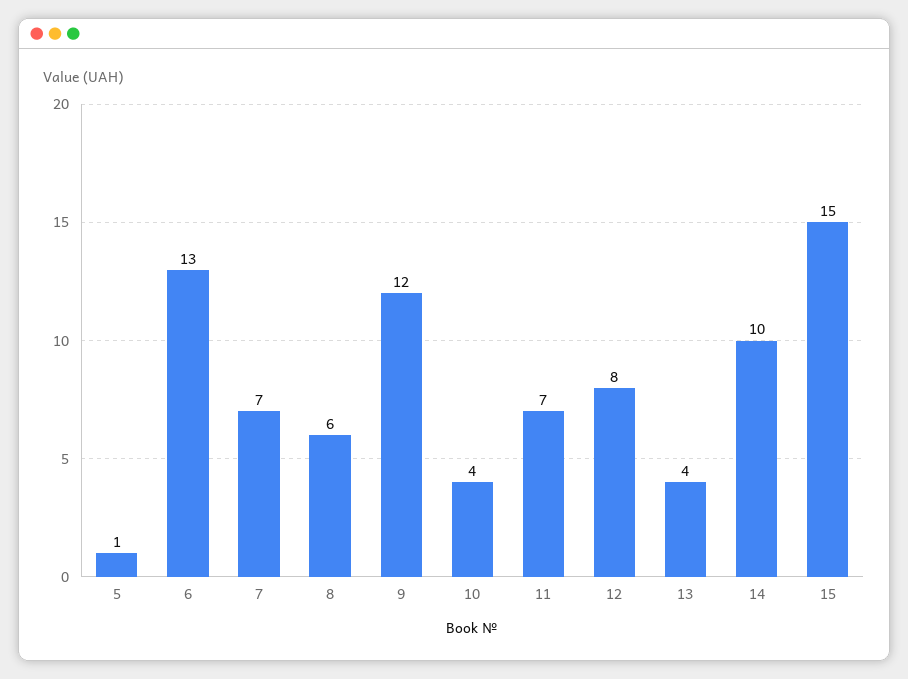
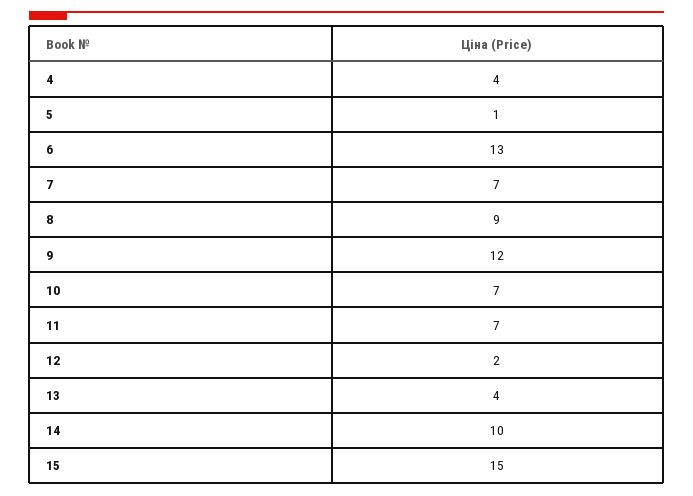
  {
    "5": 1,
    "6": 13,
    "7": 7,
-   "8": 6,
+   "8": 9,
    "9": 12,
-   "10": 4,
+   "10": 7,
    "11": 7,
-   "12": 8,
+   "12": 2,
    "13": 4,
    "14": 10,
-   "15": 15
+   "15": 15,
+   "4": 4
  }

